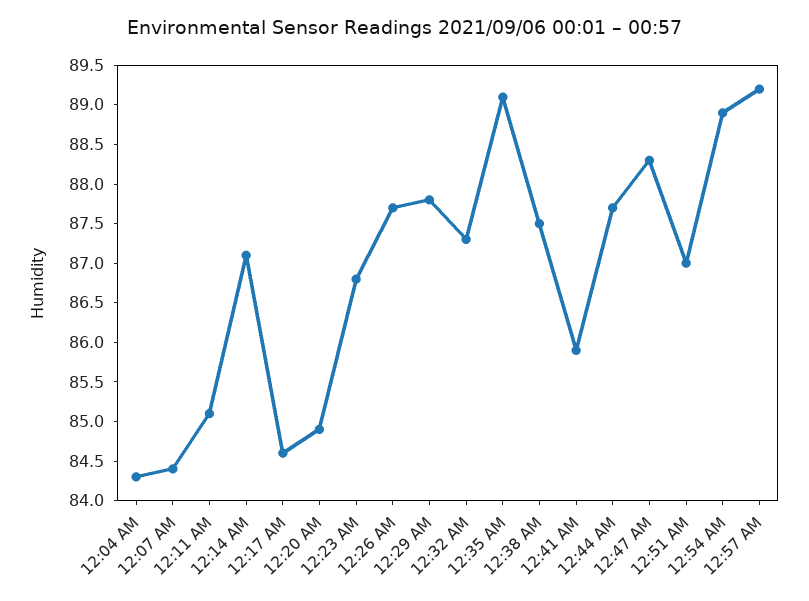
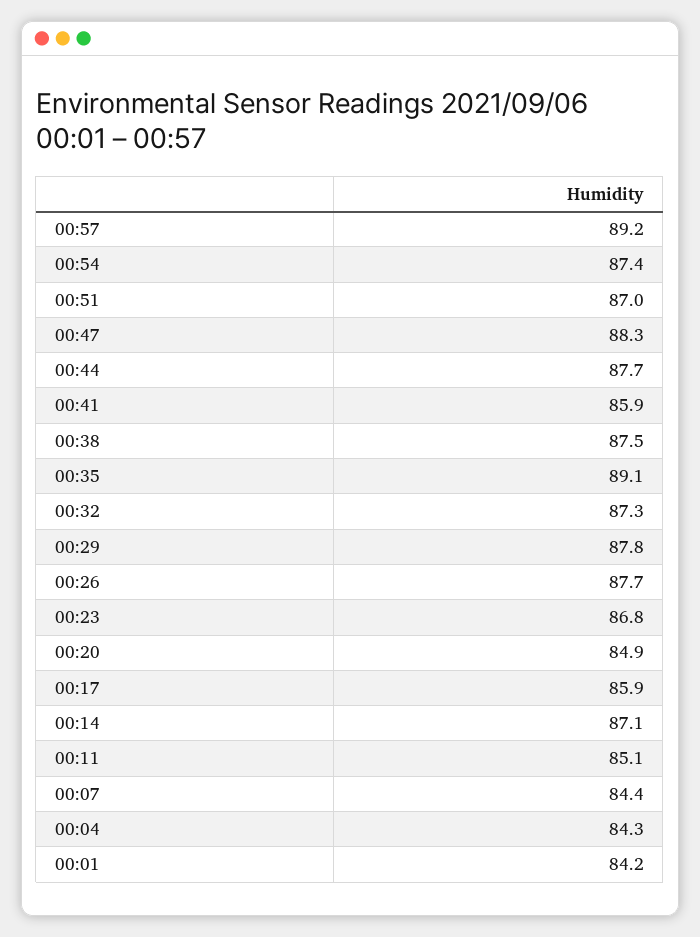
  {
    "12:04 AM": 84.3,
    "12:07 AM": 84.4,
    "12:11 AM": 85.1,
    "12:14 AM": 87.1,
-   "12:17 AM": 84.5,
+   "12:17 AM": 85.9,
    "12:20 AM": 84.9,
    "12:23 AM": 86.8,
    "12:26 AM": 87.7,
    "12:29 AM": 87.8,
    "12:32 AM": 87.3,
    "12:35 AM": 89.1,
    "12:38 AM": 87.5,
    "12:41 AM": 85.9,
    "12:44 AM": 87.7,
    "12:47 AM": 88.3,
    "12:51 AM": 87,
-   "12:54 AM": 89,
+   "12:54 AM": 87.4,
-   "12:57 AM": 89.2
+   "12:57 AM": 89.2,
+   "00:01": 84.2
  }

